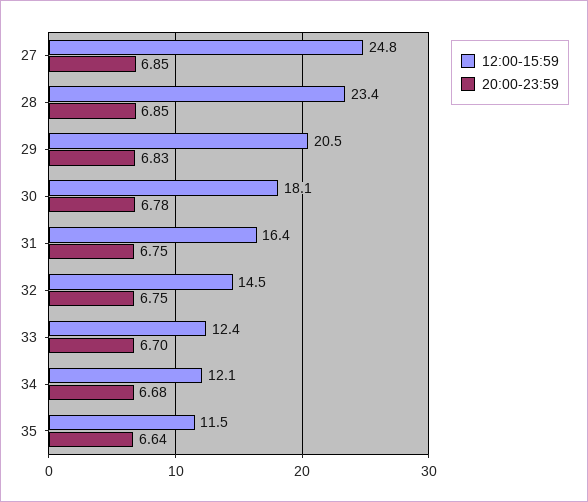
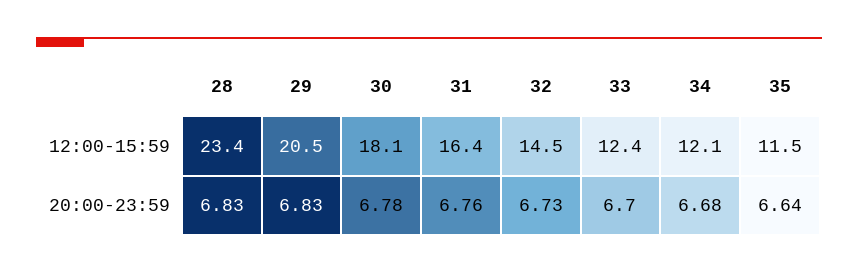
  {
    "12:00-15:59": {
-     "27": 24.8,
      "28": 23.4,
      "29": 20.5,
      "30": 18.1,
      "31": 16.4,
      "32": 14.5,
      "33": 12.4,
      "34": 12.1,
      "35": 11.5
    },
    "20:00-23:59": {
-     "27": 6.85,
-     "28": 6.85,
+     "28": 6.83,
      "29": 6.83,
      "30": 6.78,
-     "31": 6.75,
+     "31": 6.76,
-     "32": 6.75,
+     "32": 6.73,
      "33": 6.7,
      "34": 6.68,
      "35": 6.64
    }
  }

